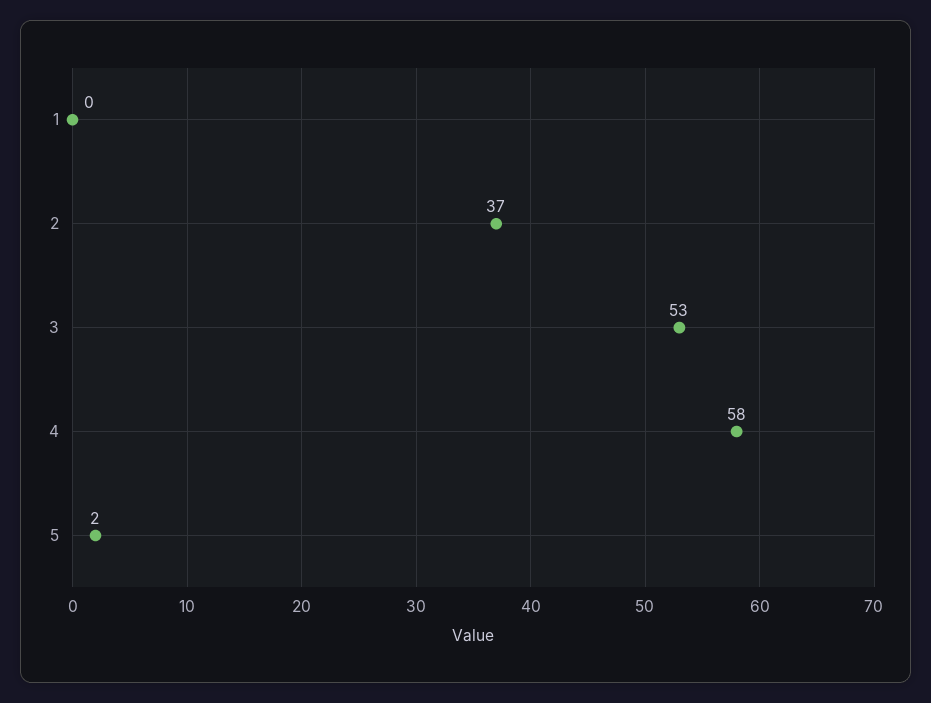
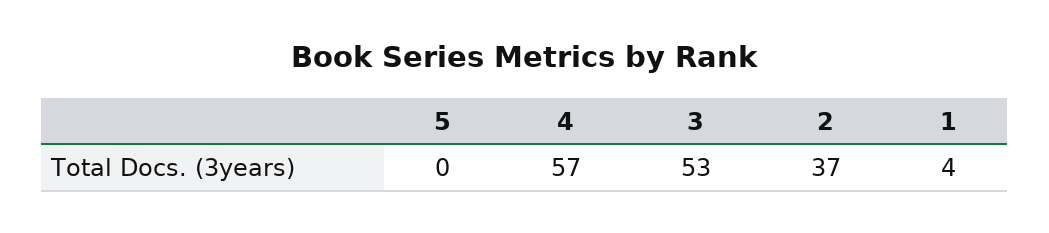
  {
-   "1": 0,
+   "1": 4,
    "2": 37,
    "3": 53,
-   "4": 58,
+   "4": 57,
-   "5": 2
+   "5": 0
  }

